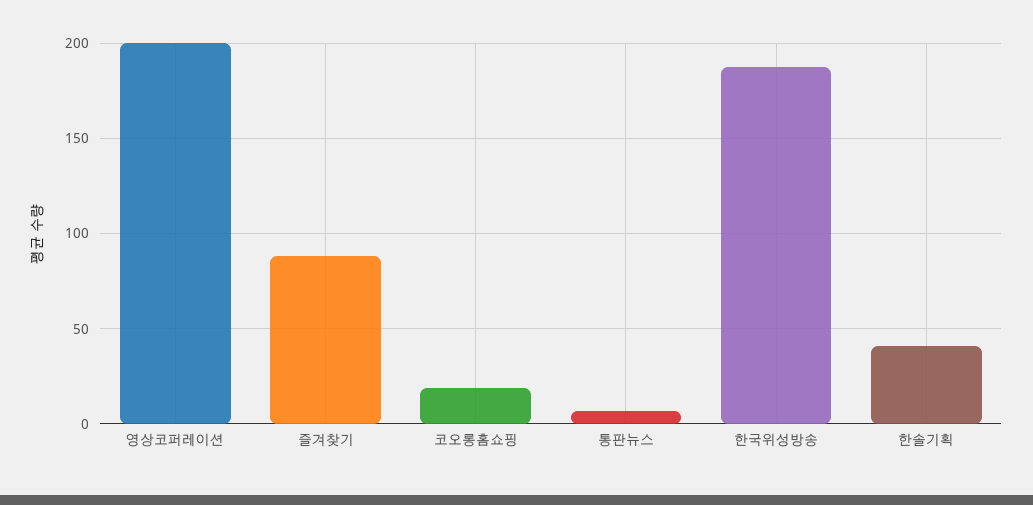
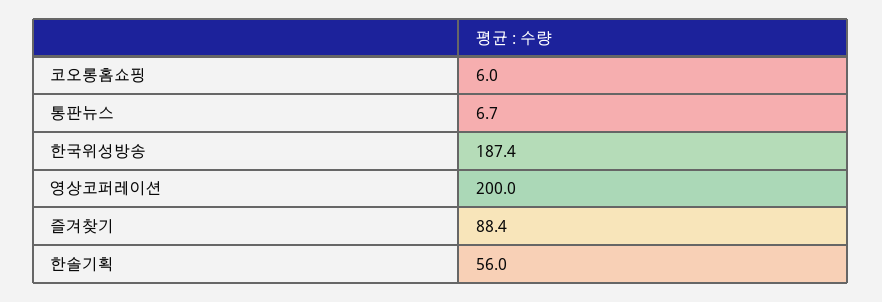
  {
    "영상코퍼레이션": 200,
    "즐겨찾기": 88.4,
-   "코오롱홈쇼핑": 20,
+   "코오롱홈쇼핑": 6,
    "통판뉴스": 6.7,
    "한국위성방송": 187.4,
-   "한솔기획": 40
+   "한솔기획": 56
  }

